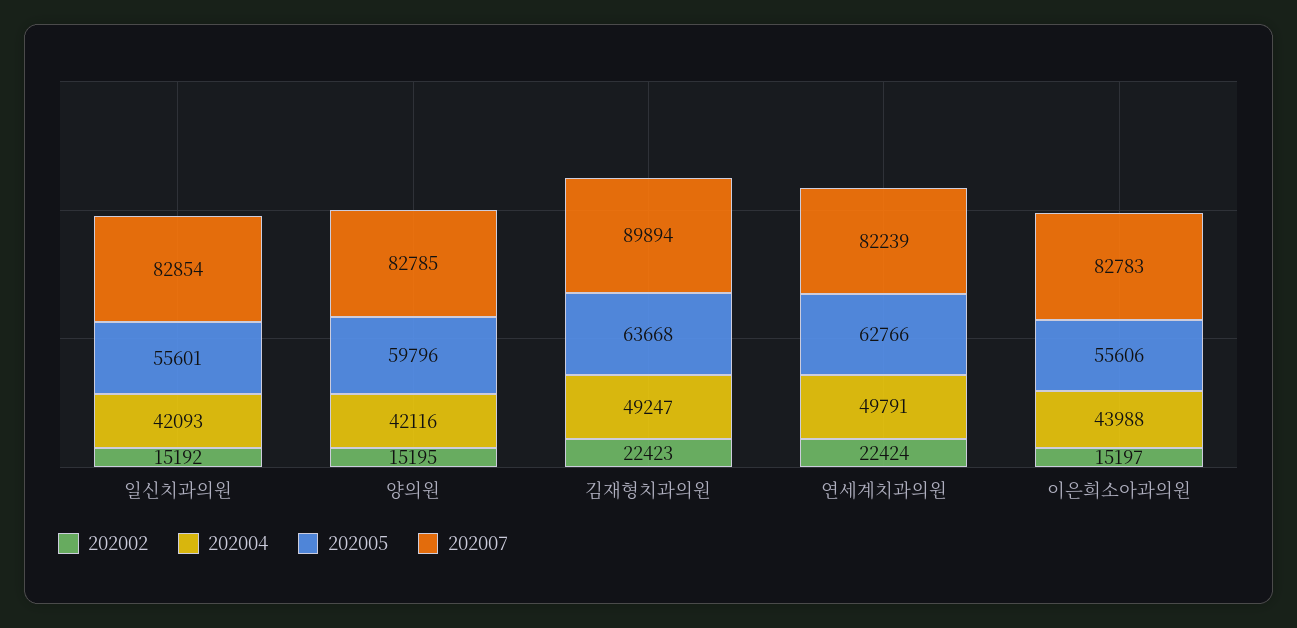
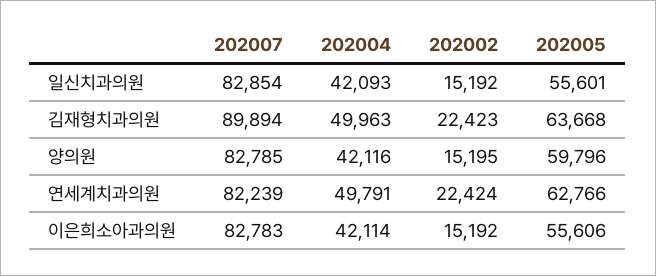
  {
    "202002": {
      "일신치과의원": 15192,
      "양의원": 15195,
      "김재형치과의원": 22423,
      "연세계치과의원": 22424,
-     "이은희소아과의원": 15197
+     "이은희소아과의원": 15192
    },
    "202004": {
      "일신치과의원": 42093,
      "양의원": 42116,
-     "김재형치과의원": 49247,
+     "김재형치과의원": 49963,
      "연세계치과의원": 49791,
-     "이은희소아과의원": 43988
+     "이은희소아과의원": 42114
    },
    "202005": {
      "일신치과의원": 55601,
      "양의원": 59796,
      "김재형치과의원": 63668,
      "연세계치과의원": 62766,
      "이은희소아과의원": 55606
    },
    "202007": {
      "일신치과의원": 82854,
      "양의원": 82785,
      "김재형치과의원": 89894,
      "연세계치과의원": 82239,
      "이은희소아과의원": 82783
    }
  }

